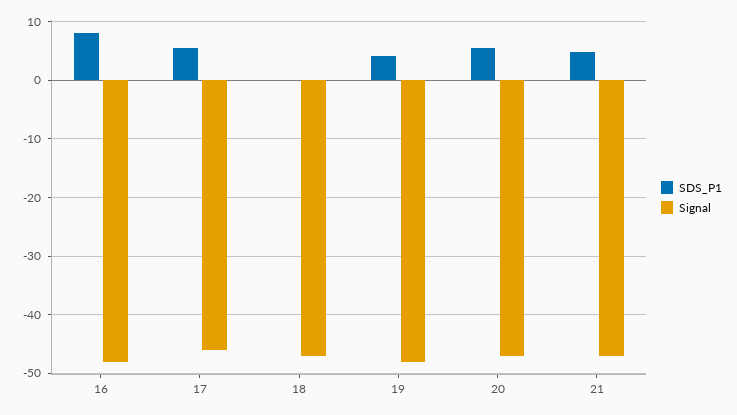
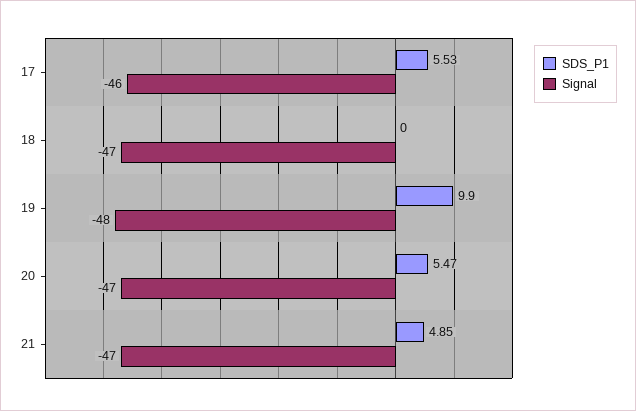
  {
    "SDS_P1": {
-     "16": 8,
      "17": 5.53,
      "18": 0,
-     "19": 4,
+     "19": 9.9,
      "20": 5.47,
      "21": 4.85
    },
    "Signal": {
-     "16": -48,
      "17": -46,
      "18": -47,
      "19": -48,
      "20": -47,
      "21": -47
    }
  }

